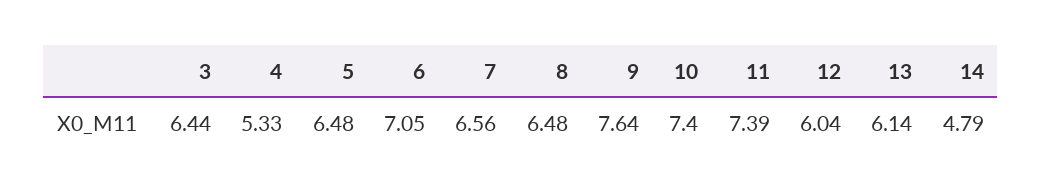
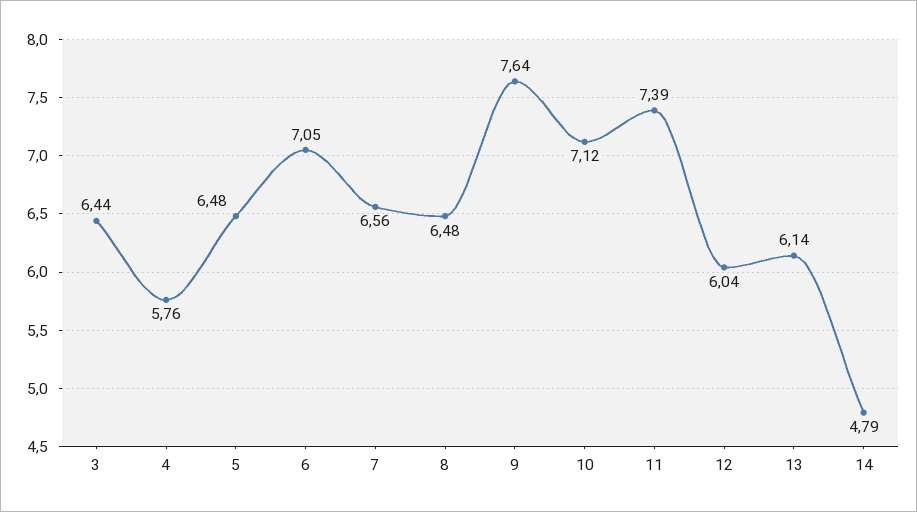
  {
    "3": 6.44,
-   "4": 5.33,
+   "4": 5.76,
    "5": 6.48,
    "6": 7.05,
    "7": 6.56,
    "8": 6.48,
    "9": 7.64,
-   "10": 7.4,
+   "10": 7.12,
    "11": 7.39,
    "12": 6.04,
    "13": 6.14,
    "14": 4.79
  }

